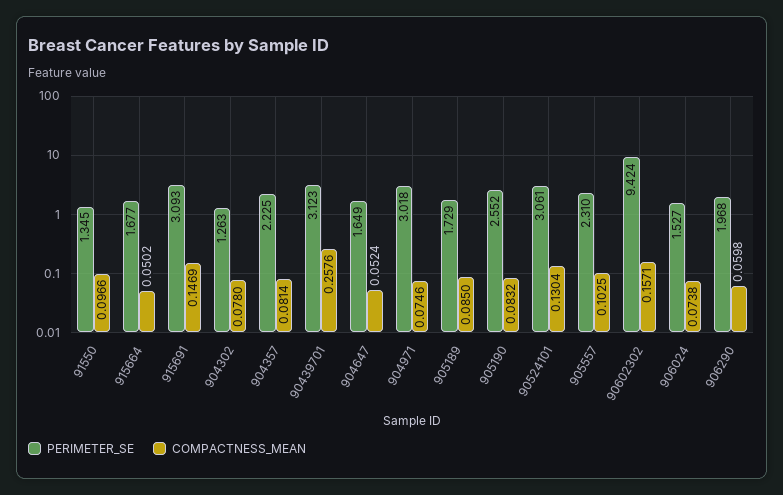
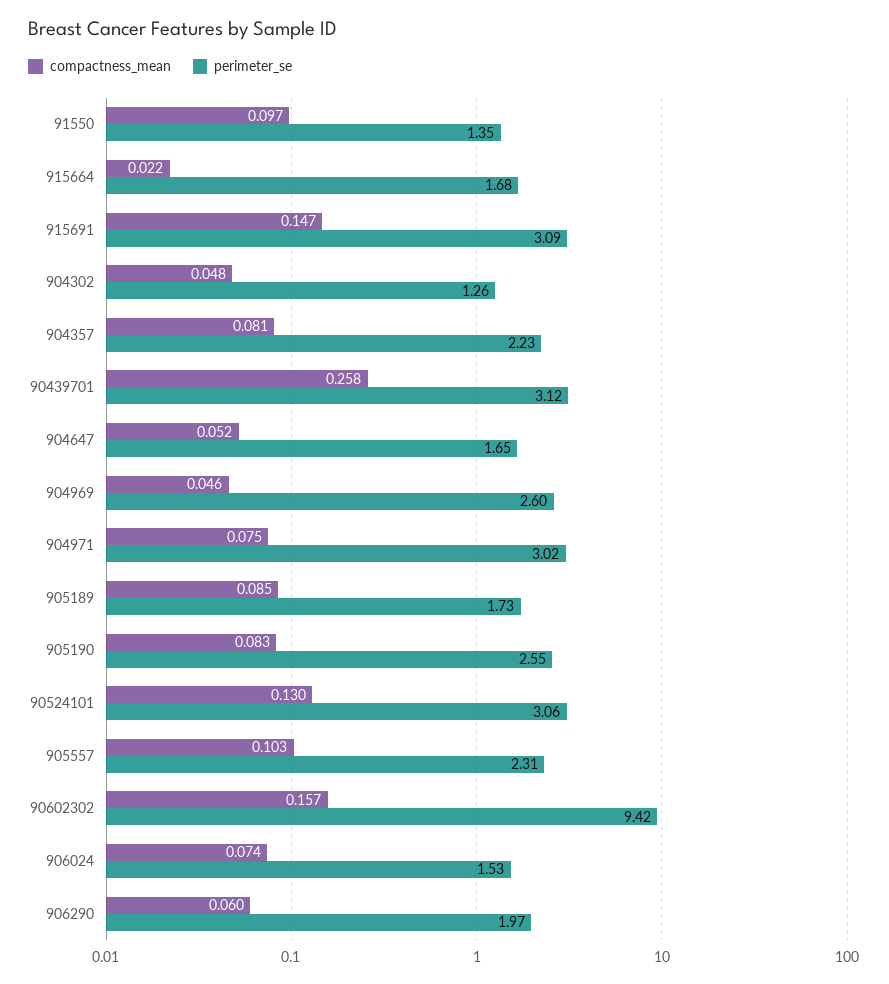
  {
    "PERIMETER_SE": {
      "91550": 1.345,
      "915664": 1.677,
      "915691": 3.093,
      "904302": 1.263,
      "904357": 2.225,
      "90439701": 3.123,
      "904647": 1.649,
      "904971": 3.018,
      "905189": 1.729,
      "905190": 2.552,
      "90524101": 3.061,
      "905557": 2.31,
      "90602302": 9.424,
      "906024": 1.527,
-     "906290": 1.968
+     "906290": 1.968,
+     "904969": 2.6
    },
    "COMPACTNESS_MEAN": {
      "91550": 0.0966,
-     "915664": 0.0502,
+     "915664": 0.022,
      "915691": 0.1469,
-     "904302": 0.078,
+     "904302": 0.048,
      "904357": 0.0814,
      "90439701": 0.2576,
      "904647": 0.0524,
      "904971": 0.0746,
      "905189": 0.085,
      "905190": 0.0832,
      "90524101": 0.1304,
      "905557": 0.1025,
      "90602302": 0.1571,
      "906024": 0.0738,
-     "906290": 0.0598
+     "906290": 0.0598,
+     "904969": 0.046
    }
  }

